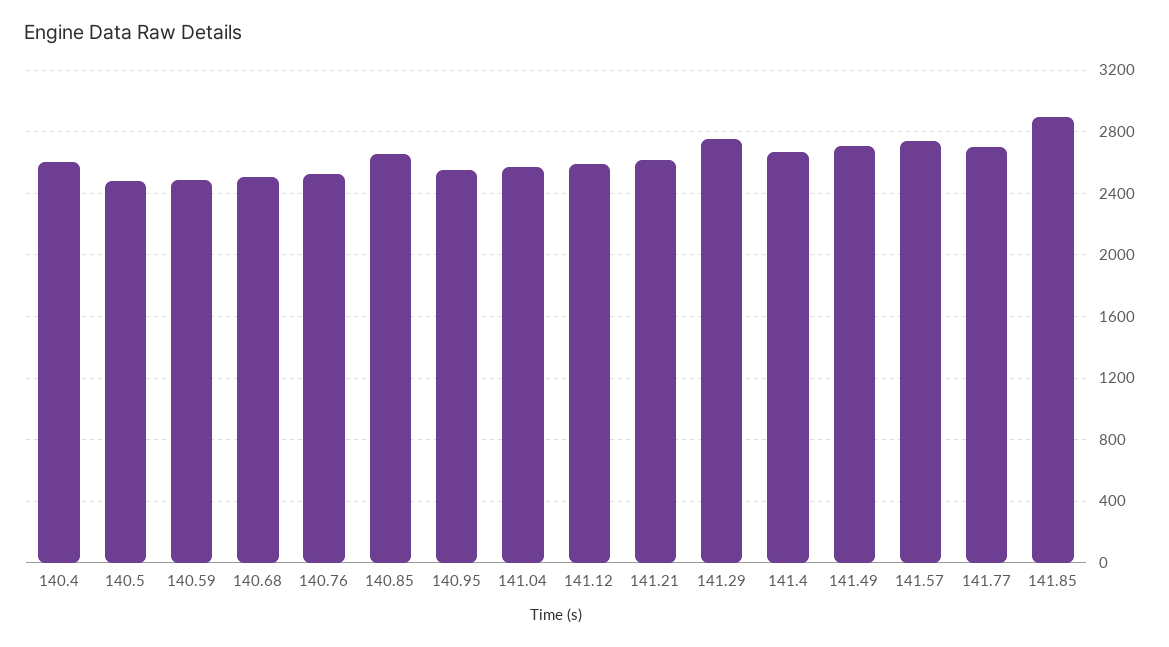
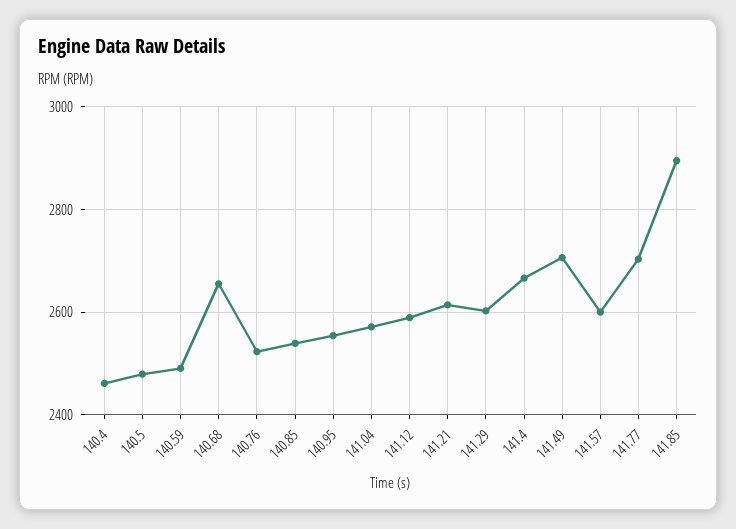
  {
-   "140.4": 2600,
+   "140.4": 2460,
    "140.5": 2480,
    "140.59": 2500,
-   "140.68": 2500,
+   "140.68": 2660,
    "140.76": 2520,
-   "140.85": 2650,
+   "140.85": 2540,
    "140.95": 2560,
    "141.04": 2580,
    "141.12": 2580,
    "141.21": 2620,
-   "141.29": 2750,
+   "141.29": 2600,
    "141.4": 2660,
    "141.49": 2700,
-   "141.57": 2750,
+   "141.57": 2600,
    "141.77": 2700,
    "141.85": 2900
  }

